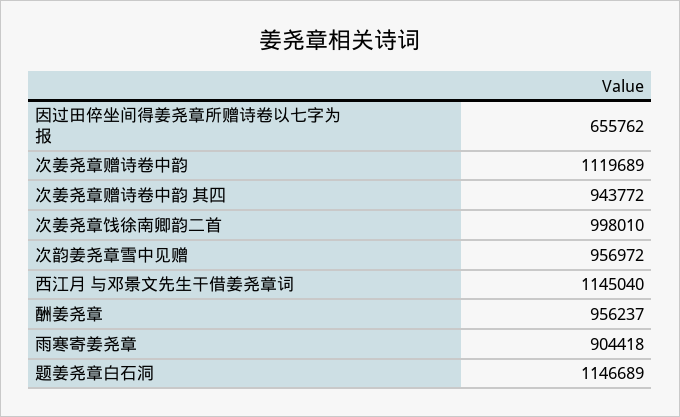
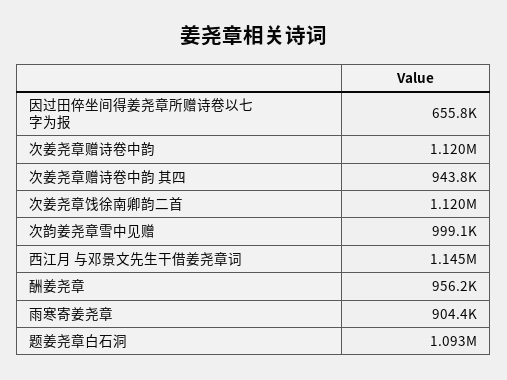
  {
    "因过田倅坐间得姜尧章所赠诗卷以七字为报": 655762,
    "次姜尧章赠诗卷中韵": 1119689,
    "次姜尧章赠诗卷中韵 其四": 943772,
-   "次姜尧章饯徐南卿韵二首": 998010,
+   "次姜尧章饯徐南卿韵二首": 1120000,
-   "次韵姜尧章雪中见赠": 956972,
+   "次韵姜尧章雪中见赠": 999100,
    "西江月 与邓景文先生干借姜尧章词": 1145040,
    "酬姜尧章": 956237,
    "雨寒寄姜尧章": 904418,
-   "题姜尧章白石洞": 1146689
+   "题姜尧章白石洞": 1093000
  }

